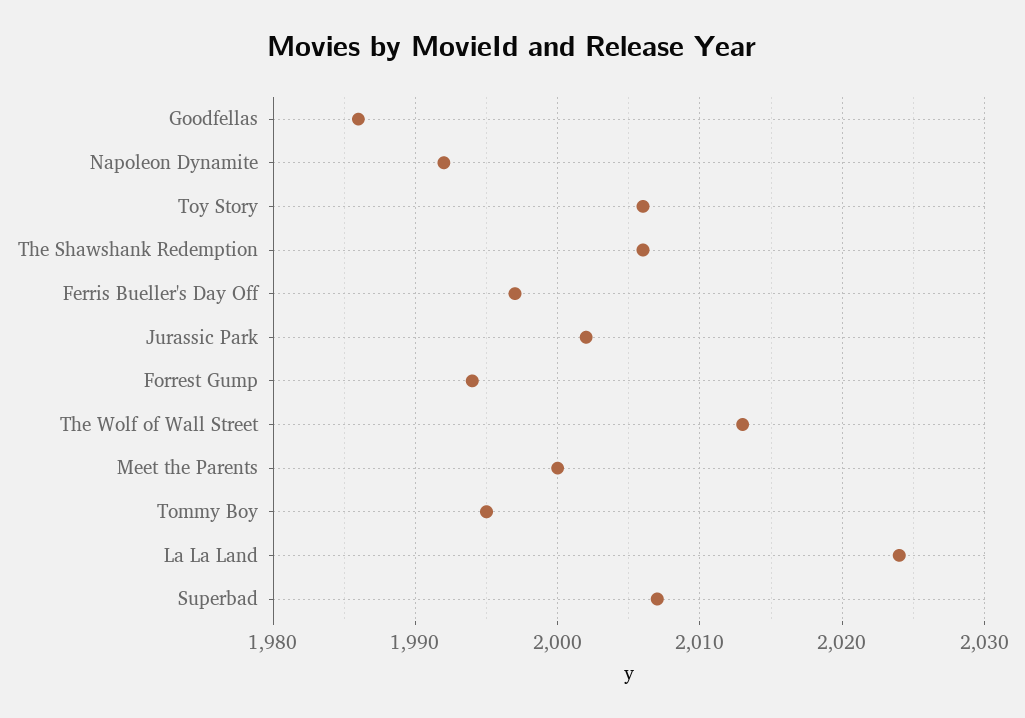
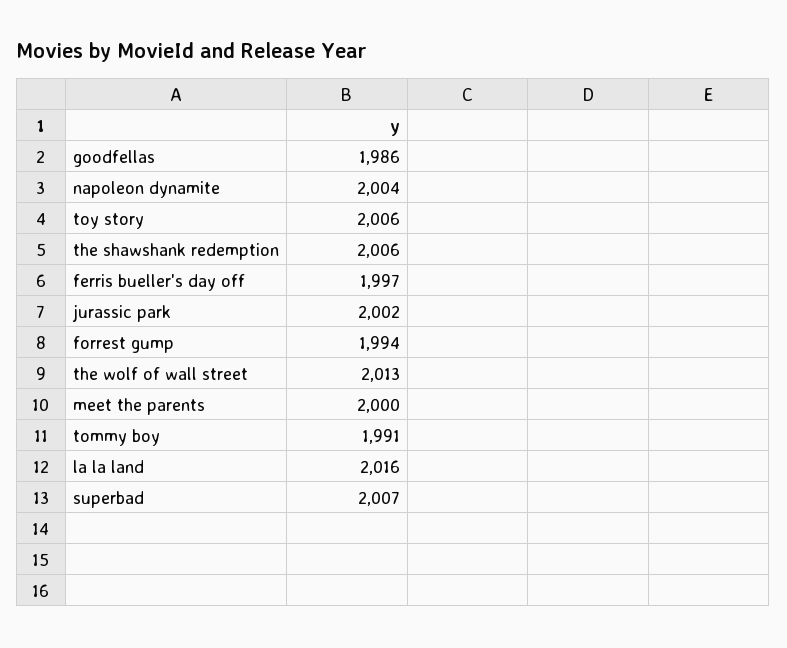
  {
    "Goodfellas": 1986,
-   "Napoleon Dynamite": 1992,
+   "Napoleon Dynamite": 2004,
    "Toy Story": 2006,
    "The Shawshank Redemption": 2006,
    "Ferris Bueller's Day Off": 1997,
    "Jurassic Park": 2002,
    "Forrest Gump": 1994,
    "The Wolf of Wall Street": 2013,
    "Meet the Parents": 2000,
-   "Tommy Boy": 1995,
+   "Tommy Boy": 1991,
-   "La La Land": 2024,
+   "La La Land": 2016,
    "Superbad": 2007
  }

